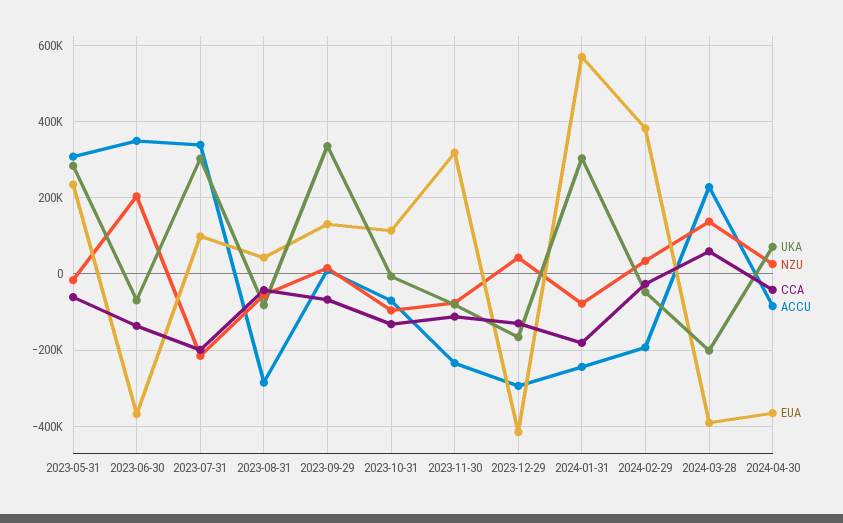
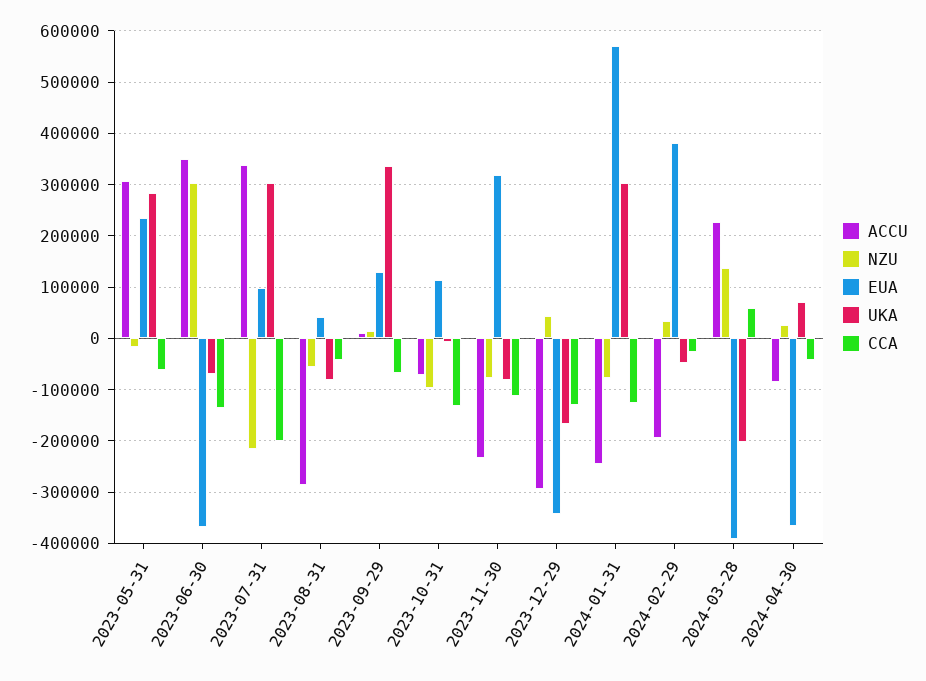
  {
    "UKA": {
      "2023-05-31": 280000,
      "2023-06-30": -60000,
      "2023-07-31": 300000,
      "2023-08-31": -80000,
      "2023-09-29": 340000,
      "2023-10-31": 0,
      "2023-11-30": -80000,
      "2023-12-29": -160000,
      "2024-01-31": 300000,
      "2024-02-29": -40000,
      "2024-03-28": -200000,
      "2024-04-30": 80000
    },
    "NZU": {
      "2023-05-31": -20000,
-     "2023-06-30": 200000,
+     "2023-06-30": 300000,
      "2023-07-31": -220000,
      "2023-08-31": -60000,
      "2023-09-29": 20000,
      "2023-10-31": -100000,
      "2023-11-30": -80000,
      "2023-12-29": 40000,
      "2024-01-31": -80000,
      "2024-02-29": 40000,
      "2024-03-28": 140000,
      "2024-04-30": 20000
    },
    "CCA": {
      "2023-05-31": -60000,
      "2023-06-30": -140000,
      "2023-07-31": -200000,
      "2023-08-31": -40000,
      "2023-09-29": -60000,
      "2023-10-31": -140000,
      "2023-11-30": -120000,
      "2023-12-29": -140000,
-     "2024-01-31": -180000,
+     "2024-01-31": -120000,
      "2024-02-29": -20000,
      "2024-03-28": 60000,
      "2024-04-30": -40000
    },
    "ACCU": {
      "2023-05-31": 300000,
      "2023-06-30": 340000,
      "2023-07-31": 340000,
      "2023-08-31": -280000,
      "2023-09-29": 0,
      "2023-10-31": -80000,
      "2023-11-30": -240000,
      "2023-12-29": -300000,
      "2024-01-31": -240000,
      "2024-02-29": -200000,
      "2024-03-28": 220000,
      "2024-04-30": -80000
    },
    "EUA": {
      "2023-05-31": 240000,
      "2023-06-30": -360000,
      "2023-07-31": 100000,
      "2023-08-31": 40000,
      "2023-09-29": 140000,
      "2023-10-31": 120000,
      "2023-11-30": 320000,
-     "2023-12-29": -420000,
+     "2023-12-29": -340000,
      "2024-01-31": 560000,
      "2024-02-29": 380000,
      "2024-03-28": -400000,
      "2024-04-30": -360000
    }
  }

